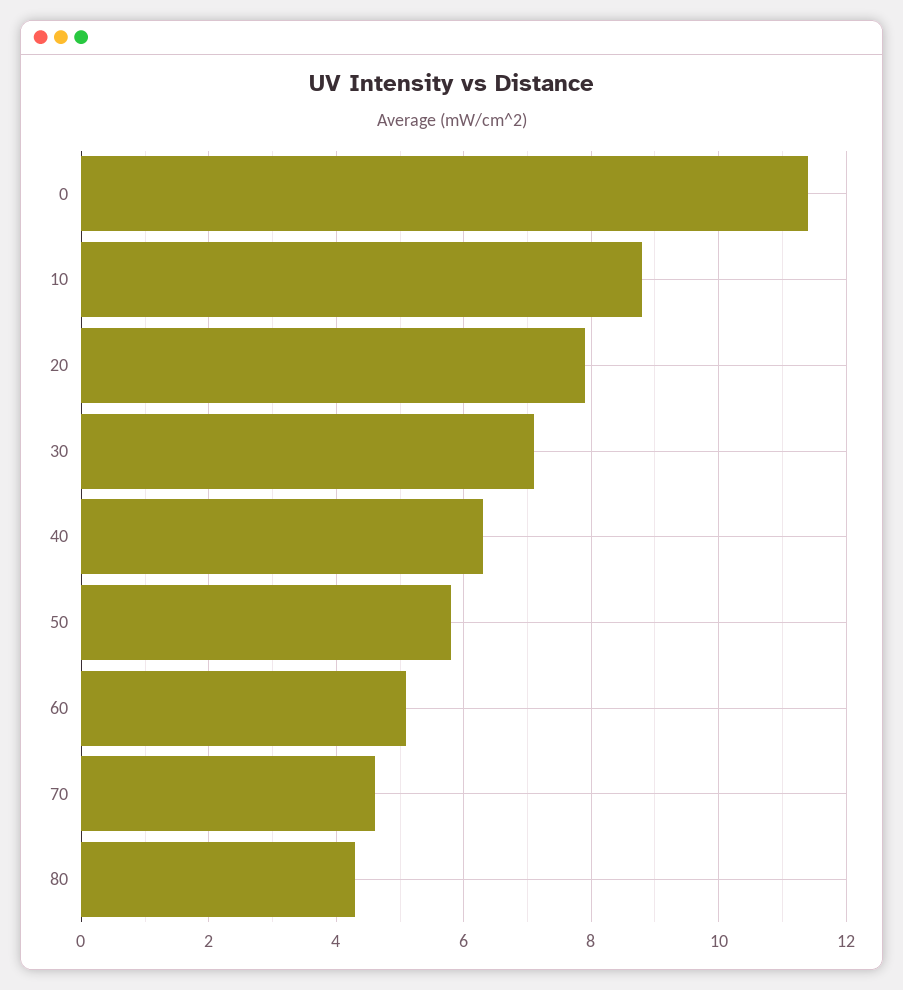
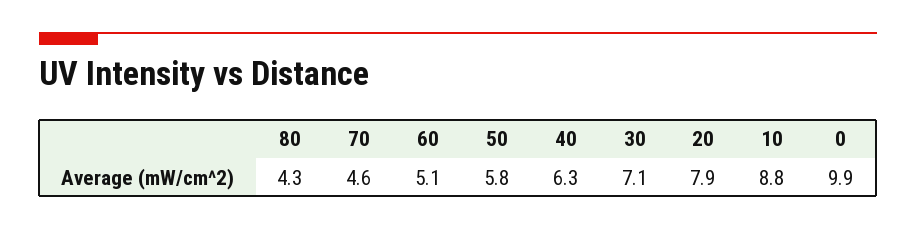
  {
-   "0": 11.5,
+   "0": 9.9,
    "10": 8.8,
    "20": 7.9,
    "30": 7.1,
    "40": 6.3,
    "50": 5.8,
    "60": 5.1,
    "70": 4.6,
    "80": 4.3
  }

